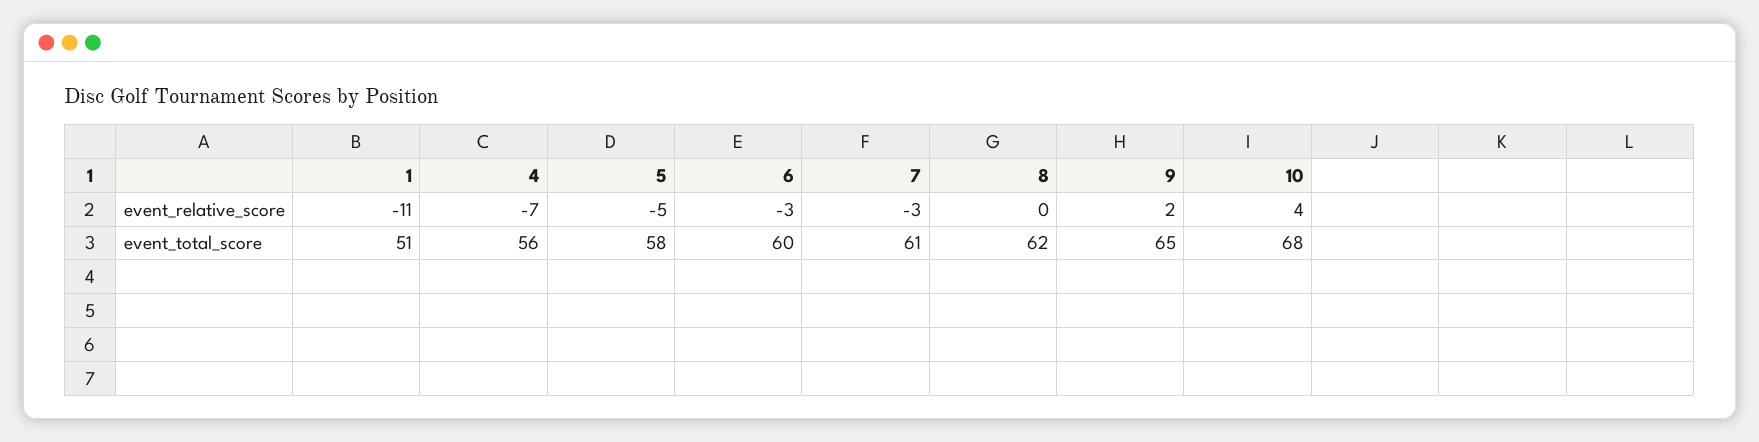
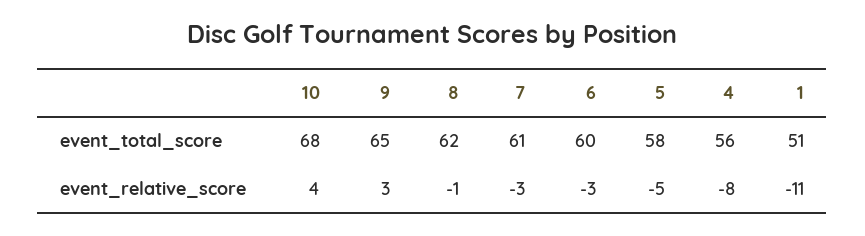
  {
    "1": {
      "event_relative_score": -11,
      "event_total_score": 51
    },
    "4": {
-     "event_relative_score": -7,
+     "event_relative_score": -8,
      "event_total_score": 56
    },
    "5": {
      "event_relative_score": -5,
      "event_total_score": 58
    },
    "6": {
      "event_relative_score": -3,
      "event_total_score": 60
    },
    "7": {
      "event_relative_score": -3,
      "event_total_score": 61
    },
    "8": {
-     "event_relative_score": 0,
+     "event_relative_score": -1,
      "event_total_score": 62
    },
    "9": {
-     "event_relative_score": 2,
+     "event_relative_score": 3,
      "event_total_score": 65
    },
    "10": {
      "event_relative_score": 4,
      "event_total_score": 68
    }
  }

